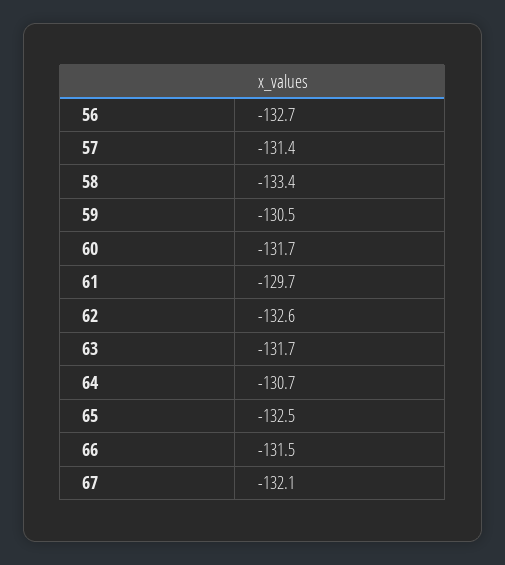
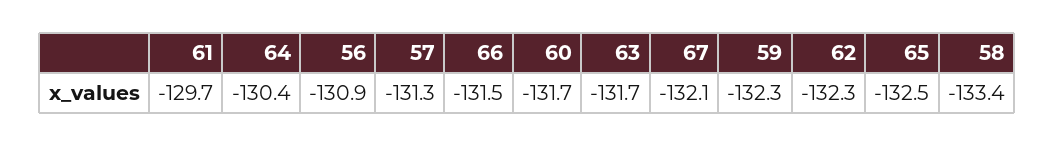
  {
-   "56": -132.7,
+   "56": -130.9,
-   "57": -131.4,
+   "57": -131.3,
    "58": -133.4,
-   "59": -130.5,
+   "59": -132.3,
    "60": -131.7,
    "61": -129.7,
-   "62": -132.6,
+   "62": -132.3,
    "63": -131.7,
-   "64": -130.7,
+   "64": -130.4,
    "65": -132.5,
    "66": -131.5,
    "67": -132.1
  }

